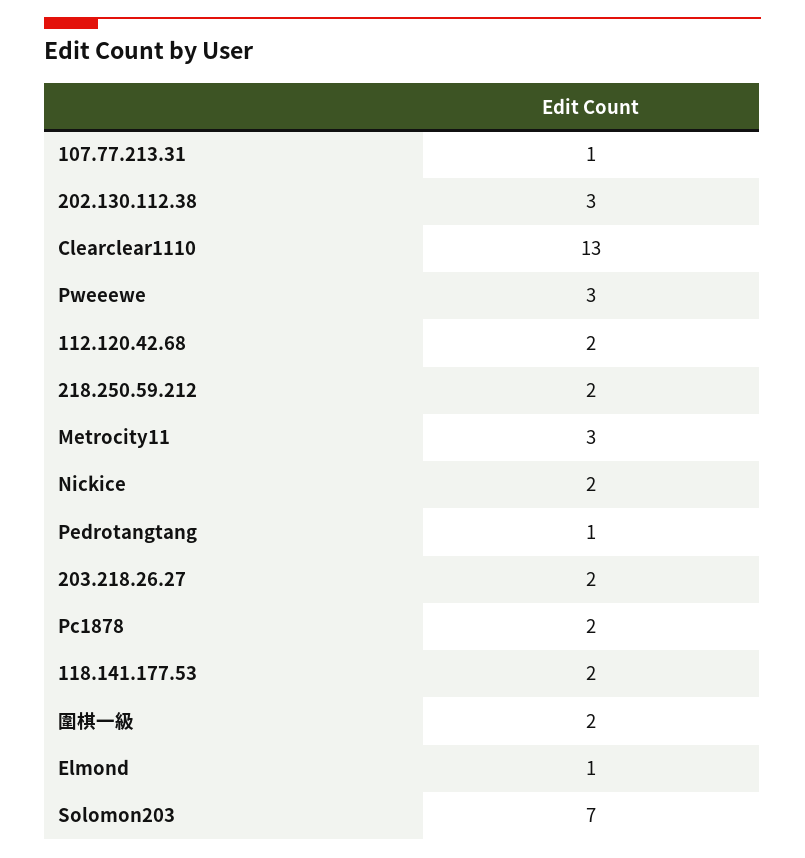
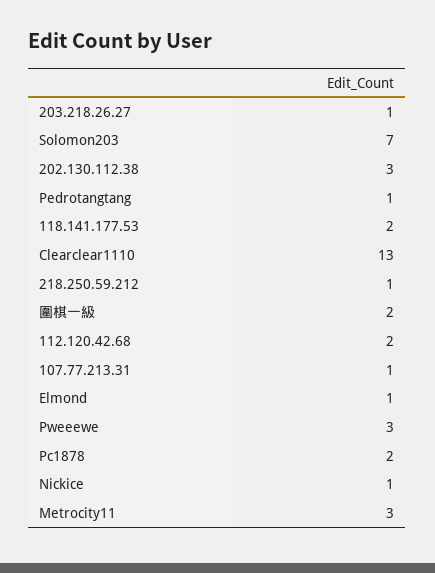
  {
    "107.77.213.31": 1,
    "202.130.112.38": 3,
    "Clearclear1110": 13,
    "Pweeewe": 3,
    "112.120.42.68": 2,
-   "218.250.59.212": 2,
+   "218.250.59.212": 1,
    "Metrocity11": 3,
-   "Nickice": 2,
+   "Nickice": 1,
    "Pedrotangtang": 1,
-   "203.218.26.27": 2,
+   "203.218.26.27": 1,
    "Pc1878": 2,
    "118.141.177.53": 2,
    "圍棋一級": 2,
    "Elmond": 1,
    "Solomon203": 7
  }

